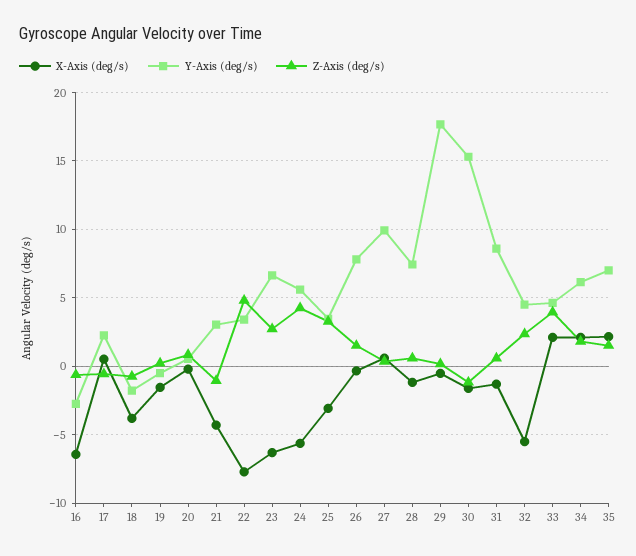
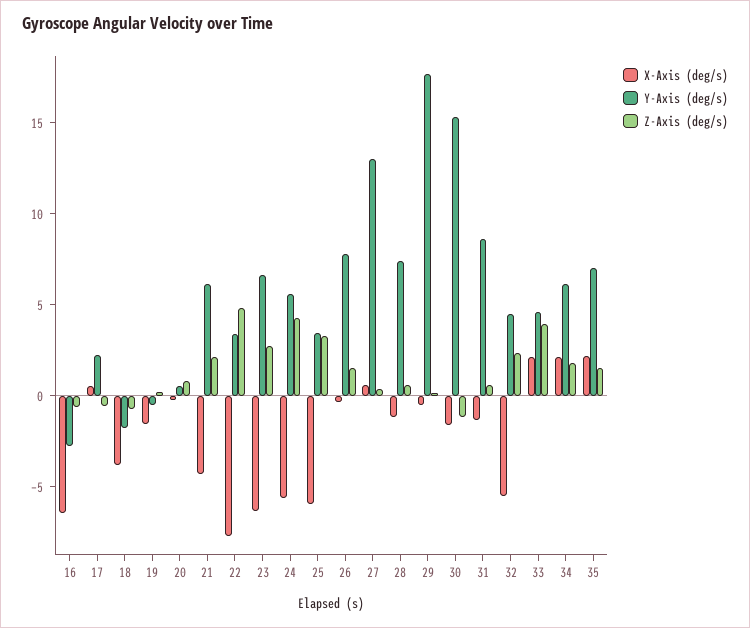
  {
    "X-Axis (deg/s)": {
      "16": -6.5,
      "17": 0.5,
      "18": -4,
      "19": -1.5,
      "20": 0,
      "21": -4.5,
      "22": -7.5,
      "23": -6.5,
      "24": -5.5,
-     "25": -3,
+     "25": -6,
      "26": -0.5,
      "27": 0.5,
      "28": -1,
      "29": -0.5,
      "30": -1.5,
      "31": -1.5,
      "32": -5.5,
      "33": 2,
      "34": 2,
      "35": 2
    },
    "Y-Axis (deg/s)": {
      "16": -3,
      "17": 2.5,
      "18": -2,
      "19": -0.5,
      "20": 0.5,
-     "21": 3,
+     "21": 6,
      "22": 3.5,
      "23": 6.5,
      "24": 5.5,
      "25": 3.5,
      "26": 8,
-     "27": 10,
+     "27": 13,
      "28": 7.5,
      "29": 17.5,
      "30": 15.5,
      "31": 8.5,
      "32": 4.5,
      "33": 4.5,
      "34": 6,
      "35": 7
    },
    "Z-Axis (deg/s)": {
      "16": -0.5,
      "17": -0.5,
      "18": -0.5,
      "19": 0,
      "20": 1,
-     "21": -1,
+     "21": 2,
      "22": 5,
      "23": 2.5,
      "24": 4.5,
      "25": 3.5,
      "26": 1.5,
      "27": 0.5,
      "28": 0.5,
      "29": 0,
      "30": -1,
      "31": 0.5,
      "32": 2.5,
      "33": 4,
      "34": 2,
      "35": 1.5
    }
  }

